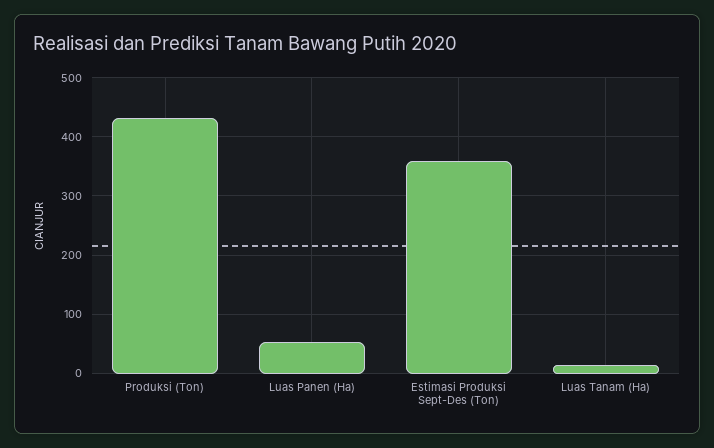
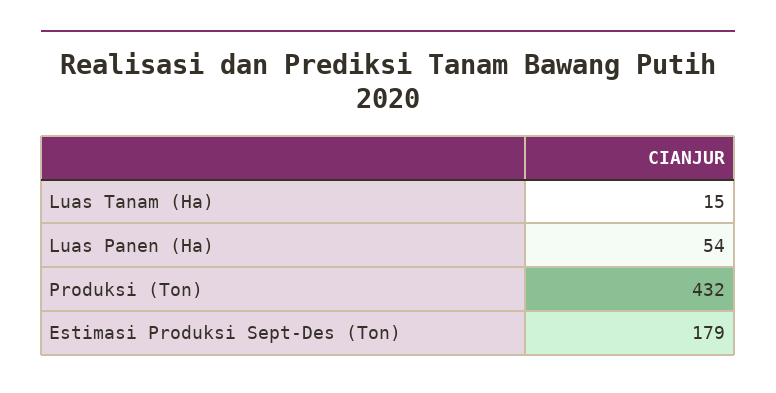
  {
    "Produksi (Ton)": 432,
    "Luas Panen (Ha)": 54,
-   "Estimasi Produksi Sept-Des (Ton)": 360,
+   "Estimasi Produksi Sept-Des (Ton)": 179,
    "Luas Tanam (Ha)": 15
  }

